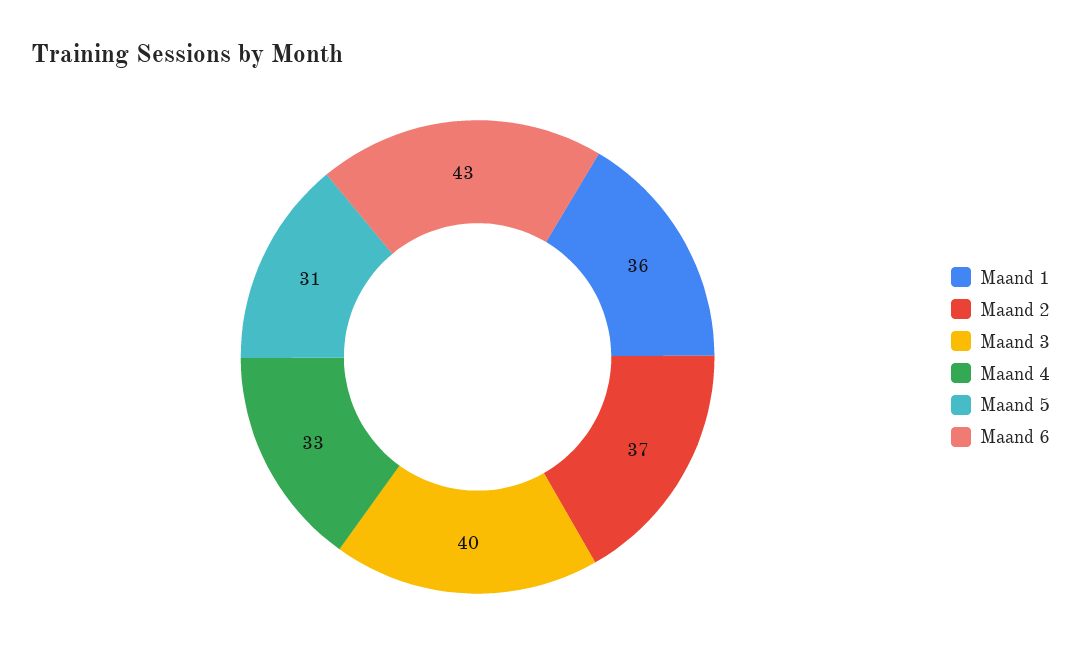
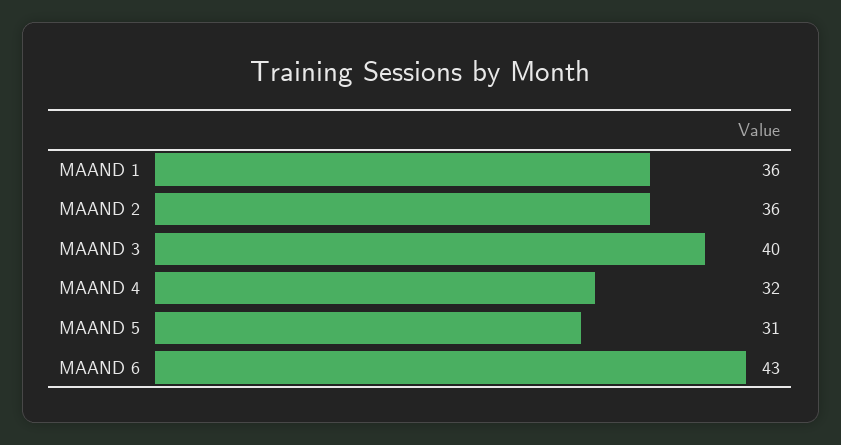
  {
    "Maand 1": 36,
-   "Maand 2": 37,
+   "Maand 2": 36,
    "Maand 3": 40,
-   "Maand 4": 33,
+   "Maand 4": 32,
    "Maand 5": 31,
    "Maand 6": 43
  }

